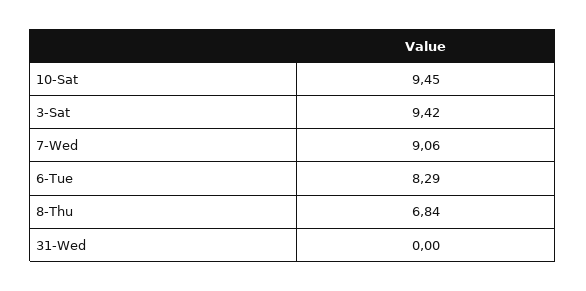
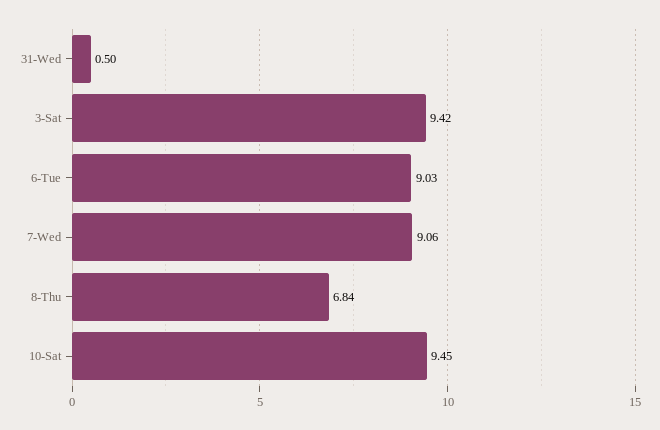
  {
    "10-Sat": 9.45,
    "3-Sat": 9.42,
    "7-Wed": 9.06,
-   "6-Tue": 8.29,
+   "6-Tue": 9.03,
    "8-Thu": 6.84,
-   "31-Wed": 0
+   "31-Wed": 0.5
  }

